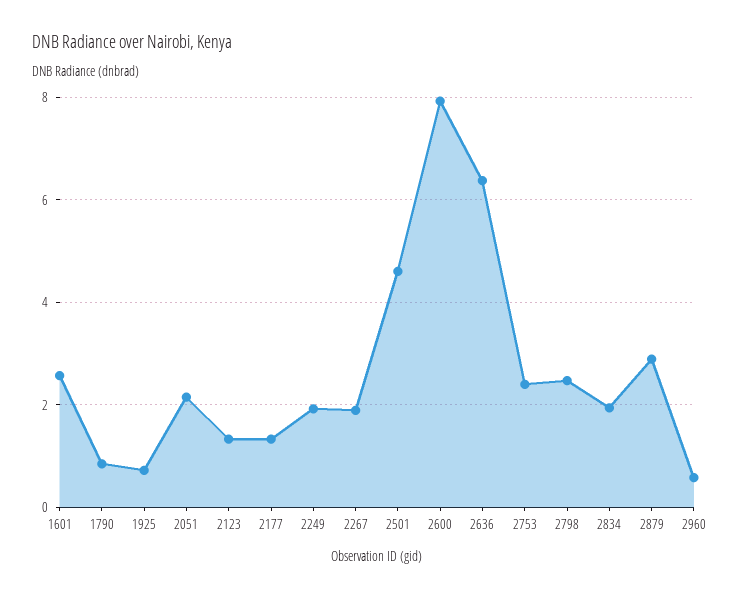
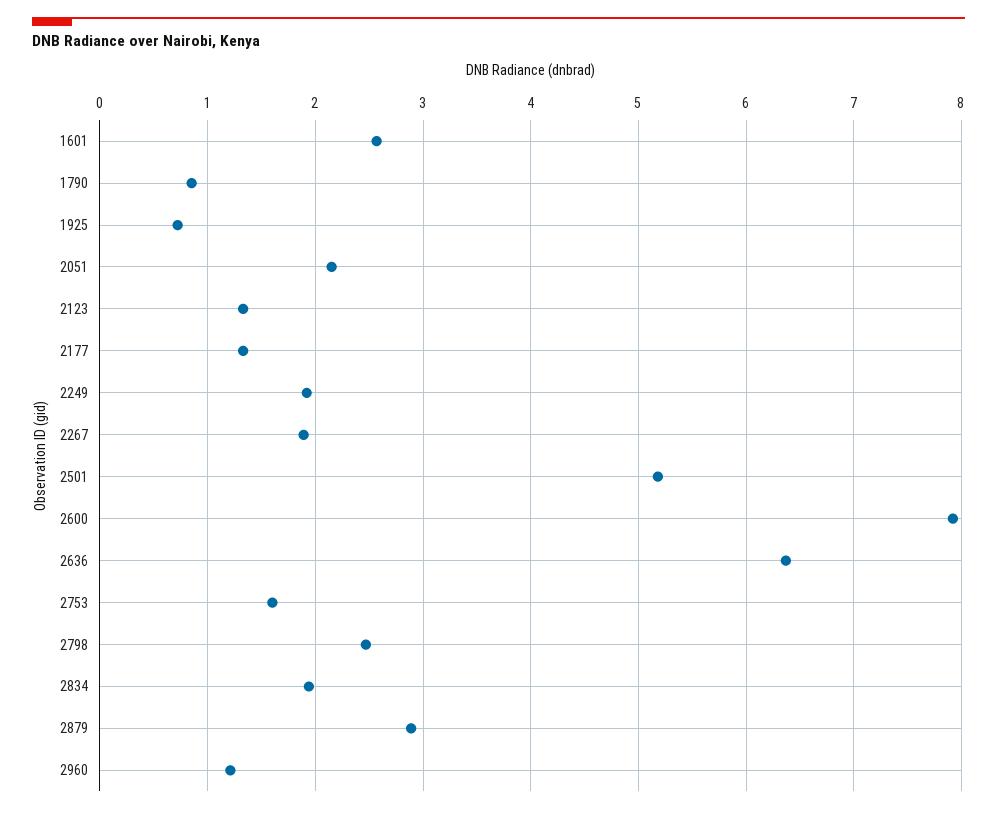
  {
    "1601": 2.6,
    "1790": 0.9,
    "1925": 0.7,
    "2051": 2.2,
    "2123": 1.3,
    "2177": 1.3,
    "2249": 1.9,
    "2267": 1.9,
-   "2501": 4.6,
+   "2501": 5.2,
    "2600": 7.9,
    "2636": 6.4,
-   "2753": 2.4,
+   "2753": 1.6,
    "2798": 2.5,
    "2834": 1.9,
    "2879": 2.9,
-   "2960": 0.6
+   "2960": 1.2
  }

